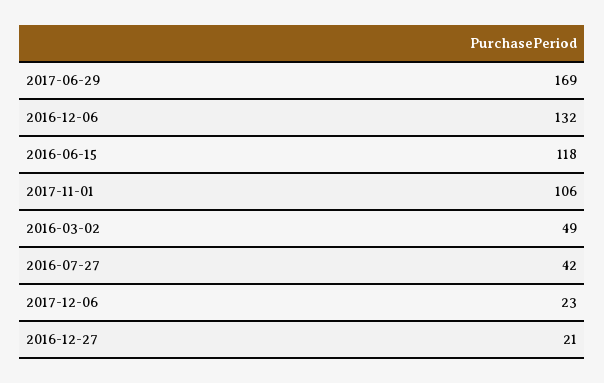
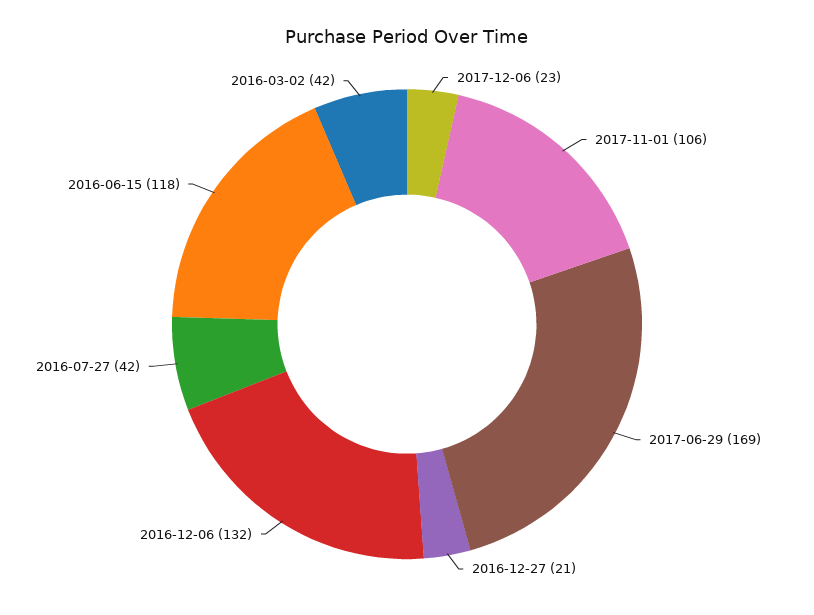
  {
    "2017-06-29": 169,
    "2016-12-06": 132,
    "2016-06-15": 118,
    "2017-11-01": 106,
-   "2016-03-02": 49,
+   "2016-03-02": 42,
    "2016-07-27": 42,
    "2017-12-06": 23,
    "2016-12-27": 21
  }

